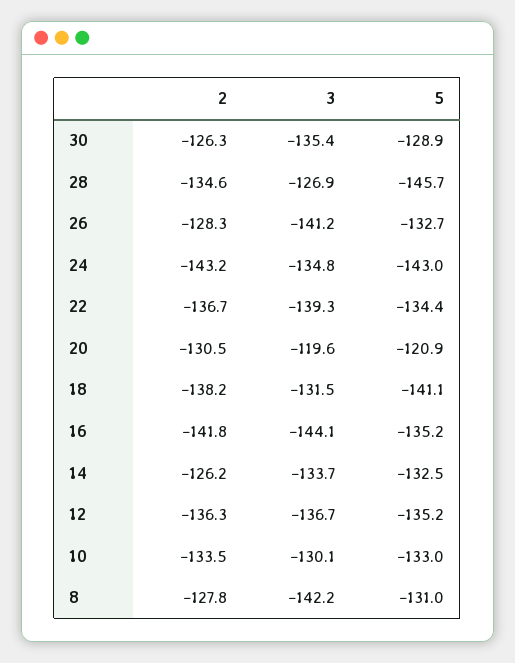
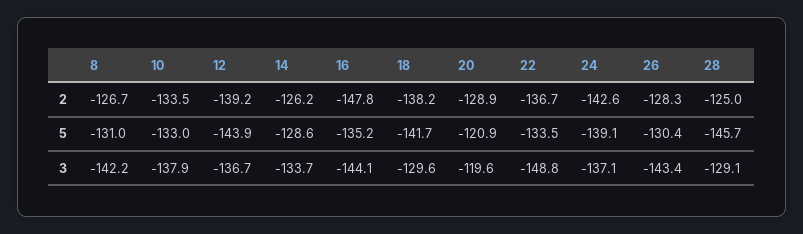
  {
    "2": {
-     "30": -126.3,
-     "28": -134.6,
+     "28": -125,
      "26": -128.3,
-     "24": -143.2,
+     "24": -142.6,
      "22": -136.7,
-     "20": -130.5,
+     "20": -128.9,
      "18": -138.2,
-     "16": -141.8,
+     "16": -147.8,
      "14": -126.2,
-     "12": -136.3,
+     "12": -139.2,
      "10": -133.5,
-     "8": -127.8
+     "8": -126.7
    },
    "3": {
-     "30": -135.4,
-     "28": -126.9,
+     "28": -129.1,
-     "26": -141.2,
+     "26": -143.4,
-     "24": -134.8,
+     "24": -137.1,
-     "22": -139.3,
+     "22": -148.8,
      "20": -119.6,
-     "18": -131.5,
+     "18": -129.6,
      "16": -144.1,
      "14": -133.7,
      "12": -136.7,
-     "10": -130.1,
+     "10": -137.9,
      "8": -142.2
    },
    "5": {
-     "30": -128.9,
      "28": -145.7,
-     "26": -132.7,
+     "26": -130.4,
-     "24": -143,
+     "24": -139.1,
-     "22": -134.4,
+     "22": -133.5,
      "20": -120.9,
-     "18": -141.1,
+     "18": -141.7,
      "16": -135.2,
-     "14": -132.5,
+     "14": -128.6,
-     "12": -135.2,
+     "12": -143.9,
      "10": -133,
      "8": -131
    }
  }

